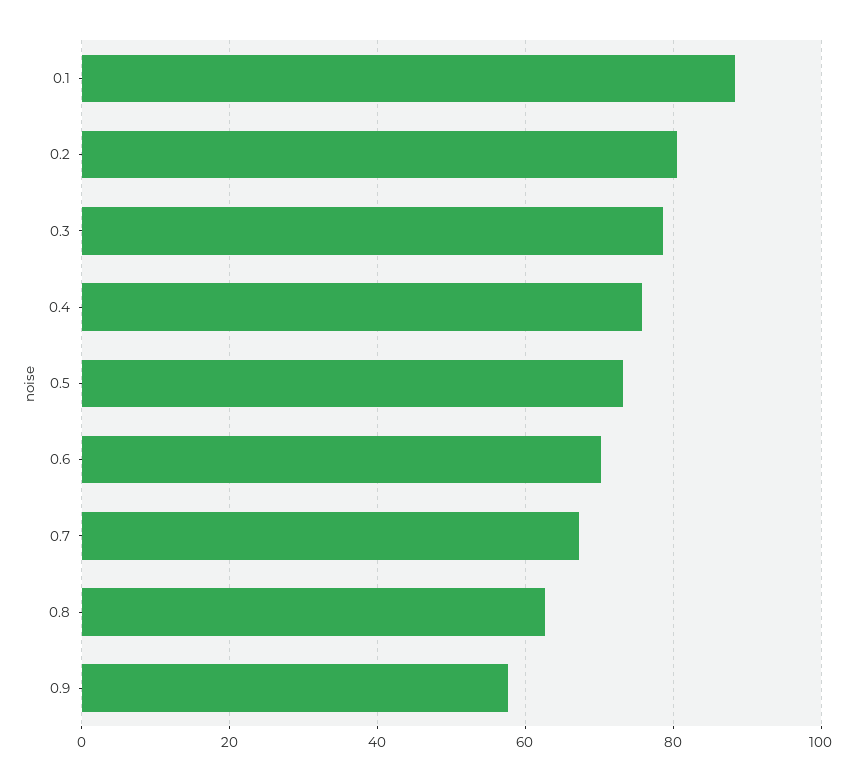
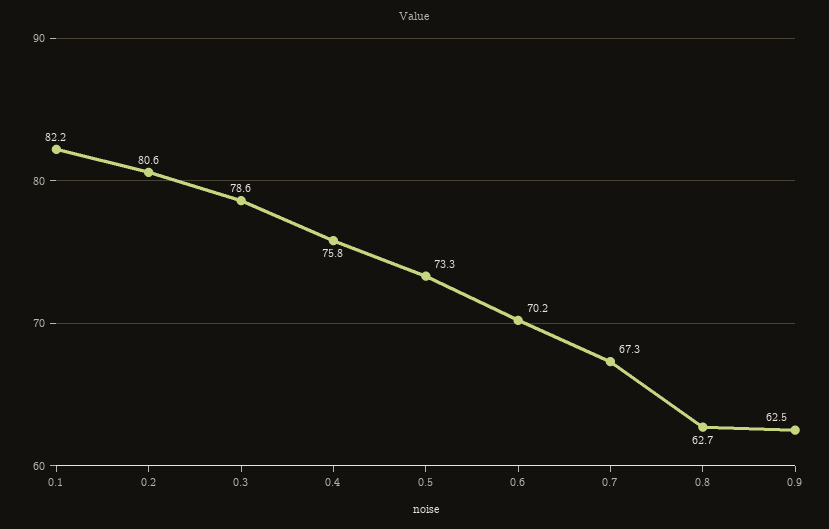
  {
-   "0.1": 88,
+   "0.1": 82.2,
    "0.2": 80.6,
    "0.3": 78.6,
    "0.4": 75.8,
    "0.5": 73.3,
    "0.6": 70.2,
    "0.7": 67.3,
    "0.8": 62.7,
-   "0.9": 58
+   "0.9": 62.5
  }

